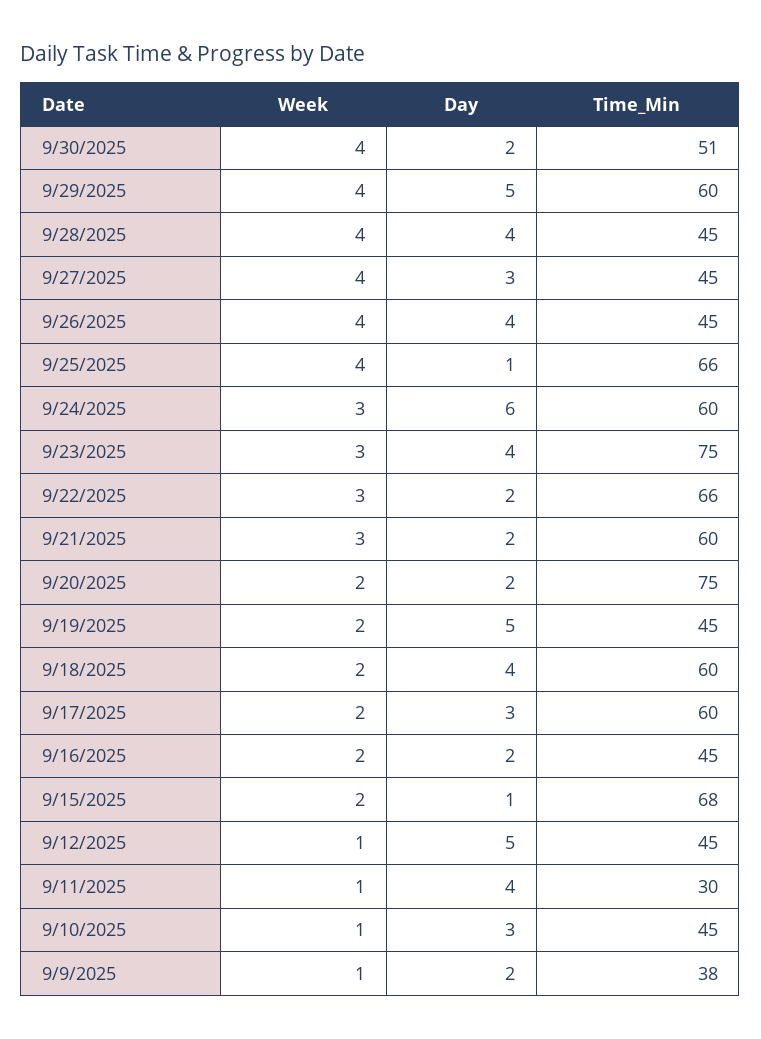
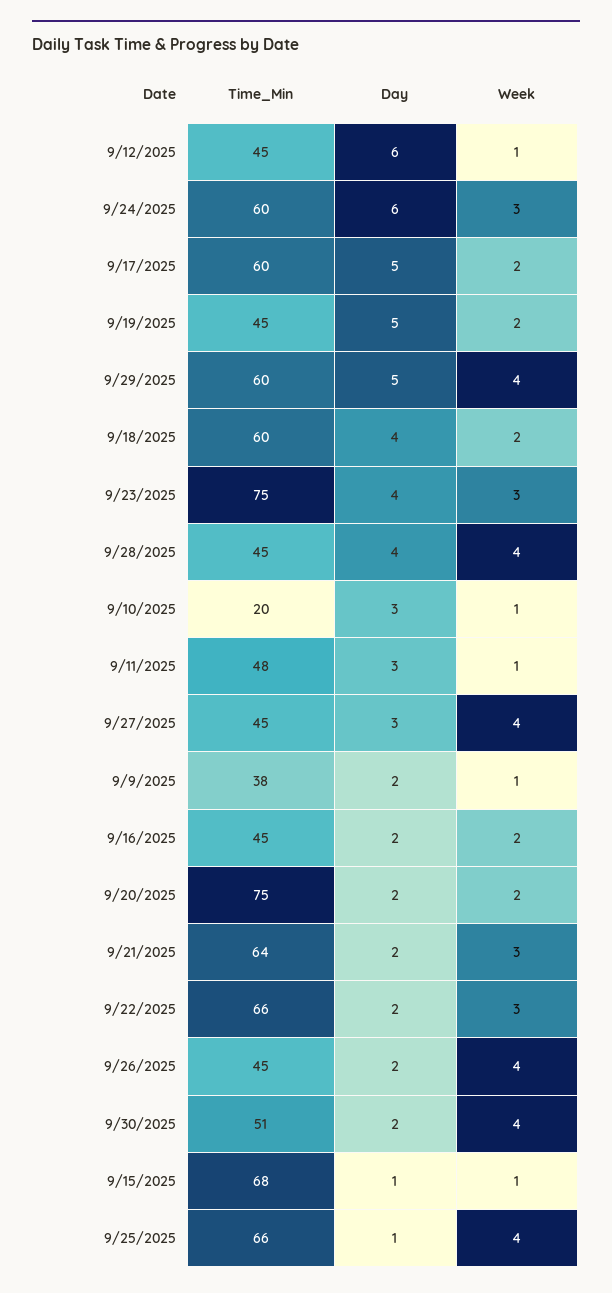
  {
    "Week": {
      "9/30/2025": 4,
      "9/29/2025": 4,
      "9/28/2025": 4,
      "9/27/2025": 4,
      "9/26/2025": 4,
      "9/25/2025": 4,
      "9/24/2025": 3,
      "9/23/2025": 3,
      "9/22/2025": 3,
      "9/21/2025": 3,
      "9/20/2025": 2,
      "9/19/2025": 2,
      "9/18/2025": 2,
      "9/17/2025": 2,
      "9/16/2025": 2,
-     "9/15/2025": 2,
+     "9/15/2025": 1,
      "9/12/2025": 1,
      "9/11/2025": 1,
      "9/10/2025": 1,
      "9/9/2025": 1
    },
    "Day": {
      "9/30/2025": 2,
      "9/29/2025": 5,
      "9/28/2025": 4,
      "9/27/2025": 3,
-     "9/26/2025": 4,
+     "9/26/2025": 2,
      "9/25/2025": 1,
      "9/24/2025": 6,
      "9/23/2025": 4,
      "9/22/2025": 2,
      "9/21/2025": 2,
      "9/20/2025": 2,
      "9/19/2025": 5,
      "9/18/2025": 4,
-     "9/17/2025": 3,
+     "9/17/2025": 5,
      "9/16/2025": 2,
      "9/15/2025": 1,
-     "9/12/2025": 5,
+     "9/12/2025": 6,
-     "9/11/2025": 4,
+     "9/11/2025": 3,
      "9/10/2025": 3,
      "9/9/2025": 2
    },
    "Time_Min": {
      "9/30/2025": 51,
      "9/29/2025": 60,
      "9/28/2025": 45,
      "9/27/2025": 45,
      "9/26/2025": 45,
      "9/25/2025": 66,
      "9/24/2025": 60,
      "9/23/2025": 75,
      "9/22/2025": 66,
-     "9/21/2025": 60,
+     "9/21/2025": 64,
      "9/20/2025": 75,
      "9/19/2025": 45,
      "9/18/2025": 60,
      "9/17/2025": 60,
      "9/16/2025": 45,
      "9/15/2025": 68,
      "9/12/2025": 45,
-     "9/11/2025": 30,
+     "9/11/2025": 48,
-     "9/10/2025": 45,
+     "9/10/2025": 20,
      "9/9/2025": 38
    }
  }

